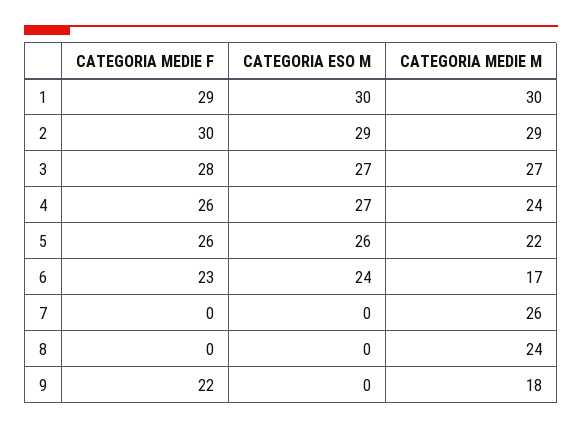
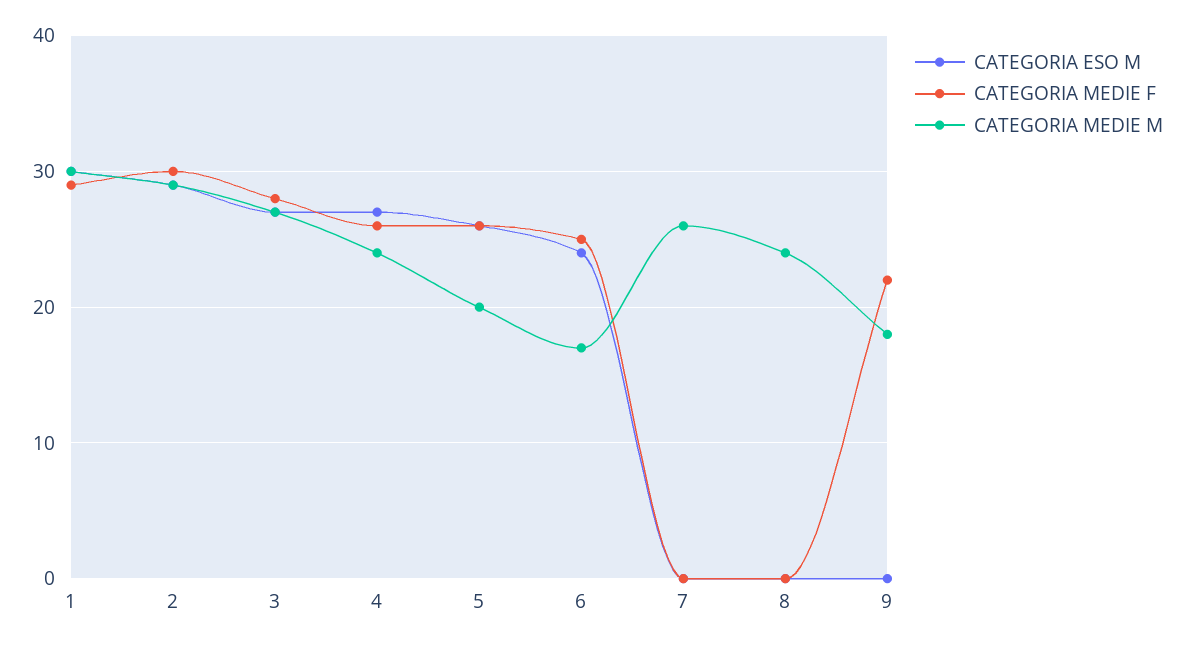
  {
    "CATEGORIA MEDIE F": {
      "1": 29,
      "2": 30,
      "3": 28,
      "4": 26,
      "5": 26,
-     "6": 23,
+     "6": 25,
      "7": 0,
      "8": 0,
      "9": 22
    },
    "CATEGORIA ESO M": {
      "1": 30,
      "2": 29,
      "3": 27,
      "4": 27,
      "5": 26,
      "6": 24,
      "7": 0,
      "8": 0,
      "9": 0
    },
    "CATEGORIA MEDIE M": {
      "1": 30,
      "2": 29,
      "3": 27,
      "4": 24,
-     "5": 22,
+     "5": 20,
      "6": 17,
      "7": 26,
      "8": 24,
      "9": 18
    }
  }

